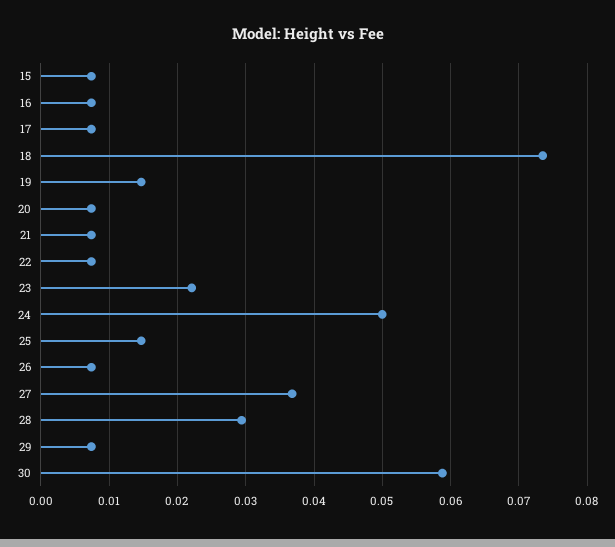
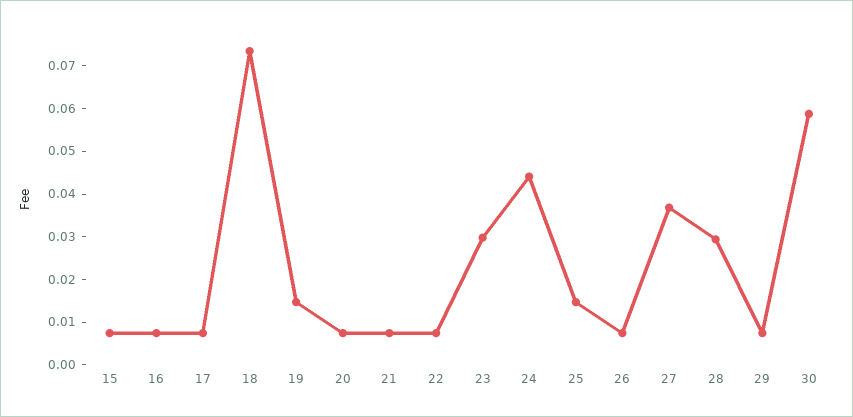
  {
    "15": 0.007,
    "16": 0.007,
    "17": 0.007,
    "18": 0.074,
    "19": 0.015,
    "20": 0.007,
    "21": 0.007,
    "22": 0.007,
-   "23": 0.022,
+   "23": 0.03,
-   "24": 0.05,
+   "24": 0.044,
    "25": 0.015,
    "26": 0.007,
    "27": 0.037,
    "28": 0.029,
    "29": 0.007,
    "30": 0.059
  }

